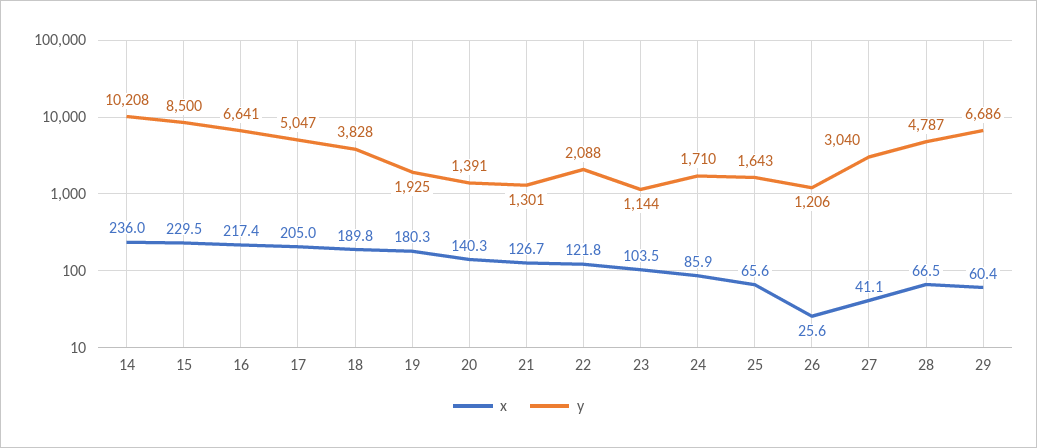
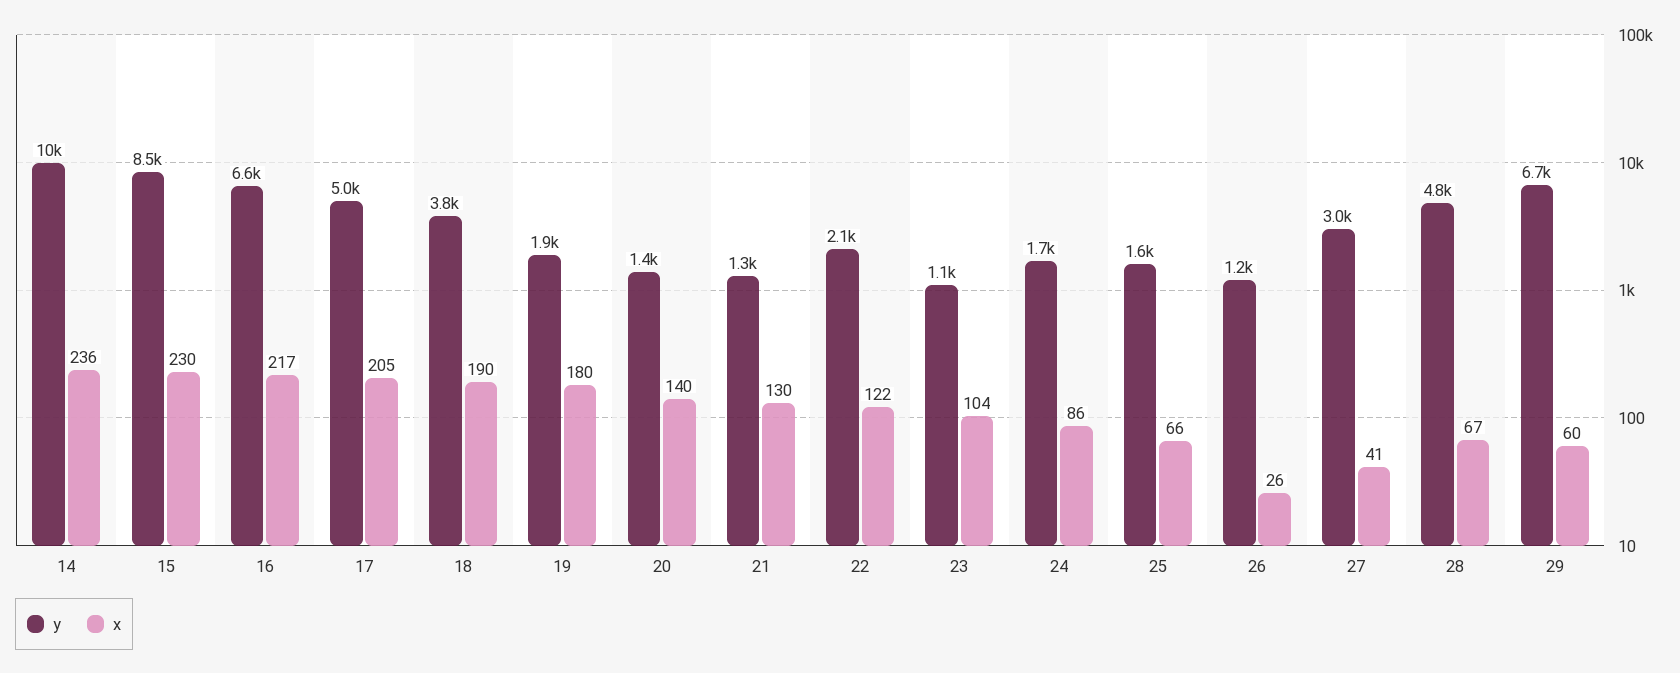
  {
    "x": {
      "14": 236,
      "15": 229.5,
      "16": 217.4,
      "17": 205,
      "18": 189.8,
      "19": 180.3,
      "20": 140.3,
-     "21": 126.7,
+     "21": 130,
      "22": 121.8,
      "23": 103.5,
      "24": 85.9,
      "25": 65.6,
      "26": 25.6,
      "27": 41.1,
      "28": 66.5,
      "29": 60.4
    },
    "y": {
      "14": 10208,
      "15": 8500,
      "16": 6641,
      "17": 5047,
      "18": 3828,
      "19": 1925,
      "20": 1391,
      "21": 1301,
      "22": 2088,
      "23": 1144,
      "24": 1710,
      "25": 1643,
      "26": 1206,
      "27": 3040,
      "28": 4787,
      "29": 6686
    }
  }

